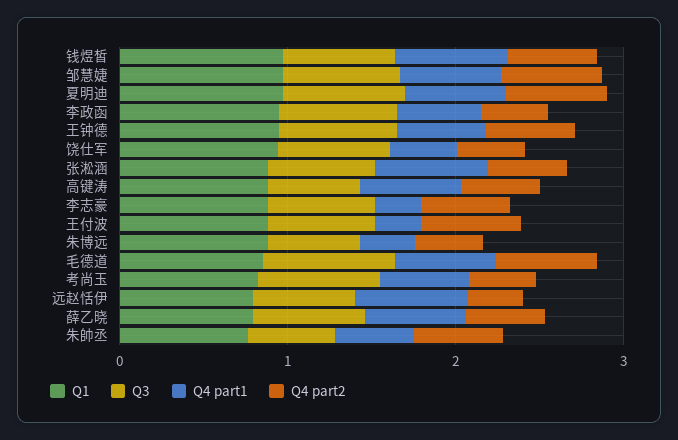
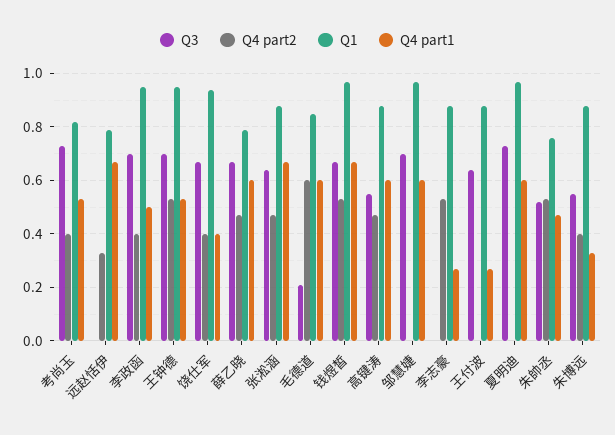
  {
    "Q1": {
      "钱煜皙": 0.95,
      "邹慧婕": 0.95,
      "夏明迪": 0.95,
      "李政函": 0.95,
      "王钟德": 0.95,
      "饶仕军": 0.95,
      "张淞涵": 0.9,
      "高键涛": 0.9,
      "李志豪": 0.9,
      "王付波": 0.9,
      "朱博远": 0.9,
      "毛德道": 0.85,
      "考尚玉": 0.8,
      "远赵恬伊": 0.8,
      "薛乙晓": 0.8,
      "朱帥丞": 0.75
    },
    "Q3": {
      "钱煜皙": 0.65,
      "邹慧婕": 0.7,
      "夏明迪": 0.75,
      "李政函": 0.7,
      "王钟德": 0.7,
      "饶仕军": 0.65,
      "张淞涵": 0.65,
      "高键涛": 0.55,
-     "李志豪": 0.6,
+     "李志豪": 0,
      "王付波": 0.65,
      "朱博远": 0.55,
-     "毛德道": 0.8,
+     "毛德道": 0.2,
      "考尚玉": 0.75,
-     "远赵恬伊": 0.6,
+     "远赵恬伊": 0,
      "薛乙晓": 0.65,
      "朱帥丞": 0.5
    },
    "Q4 part1": {
      "钱煜皙": 0.65,
      "邹慧婕": 0.6,
      "夏明迪": 0.6,
      "李政函": 0.5,
      "王钟德": 0.55,
      "饶仕军": 0.4,
      "张淞涵": 0.65,
      "高键涛": 0.6,
      "李志豪": 0.25,
      "王付波": 0.25,
      "朱博远": 0.35,
      "毛德道": 0.6,
      "考尚玉": 0.55,
      "远赵恬伊": 0.65,
      "薛乙晓": 0.6,
      "朱帥丞": 0.45
    },
    "Q4 part2": {
      "钱煜皙": 0.55,
-     "邹慧婕": 0.6,
+     "邹慧婕": 0,
-     "夏明迪": 0.6,
+     "夏明迪": 0,
      "李政函": 0.4,
      "王钟德": 0.55,
      "饶仕军": 0.4,
      "张淞涵": 0.45,
      "高键涛": 0.45,
      "李志豪": 0.55,
-     "王付波": 0.6,
+     "王付波": 0,
      "朱博远": 0.4,
      "毛德道": 0.6,
      "考尚玉": 0.4,
      "远赵恬伊": 0.35,
      "薛乙晓": 0.45,
      "朱帥丞": 0.55
    }
  }

